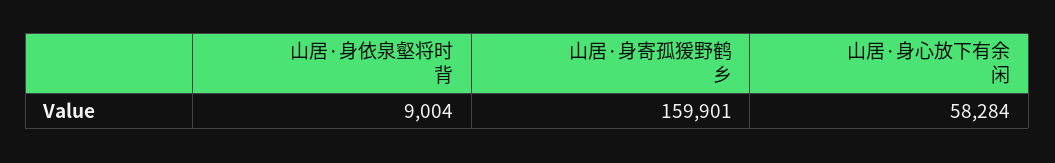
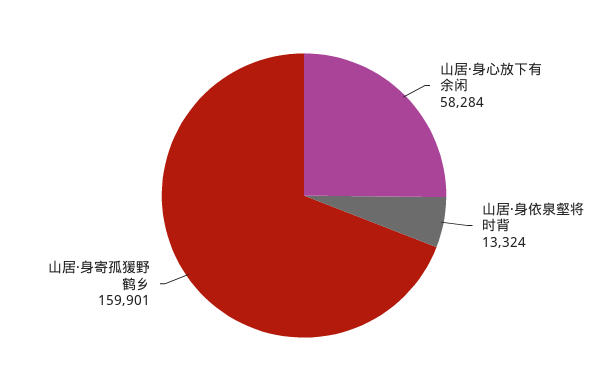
  {
-   "山居·身依泉壑将时背": 9004,
+   "山居·身依泉壑将时背": 13324,
    "山居·身寄孤猨野鹤乡": 159901,
    "山居·身心放下有余闲": 58284
  }

